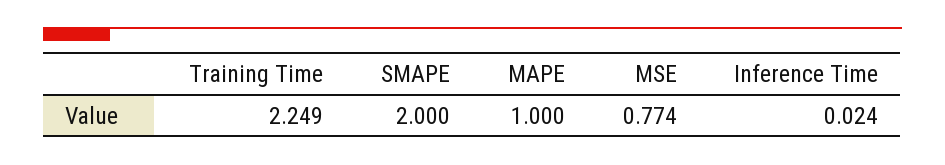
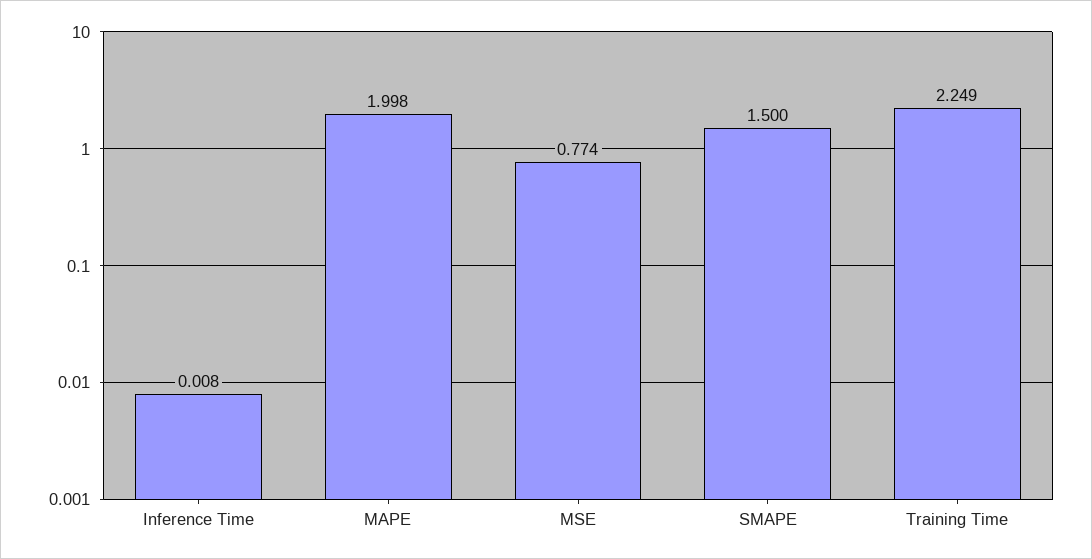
  {
    "Training Time": 2.249,
-   "SMAPE": 2,
+   "SMAPE": 1.5,
-   "MAPE": 1,
+   "MAPE": 1.998,
    "MSE": 0.774,
-   "Inference Time": 0.024
+   "Inference Time": 0.008
  }

